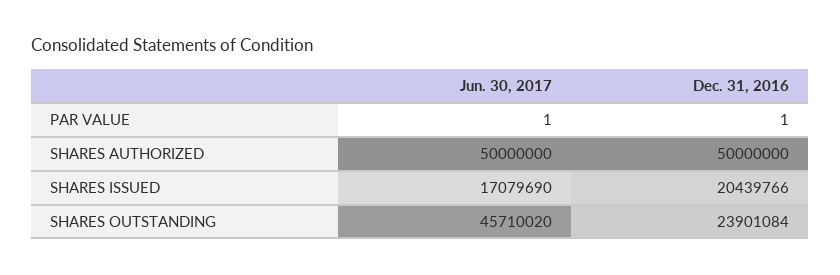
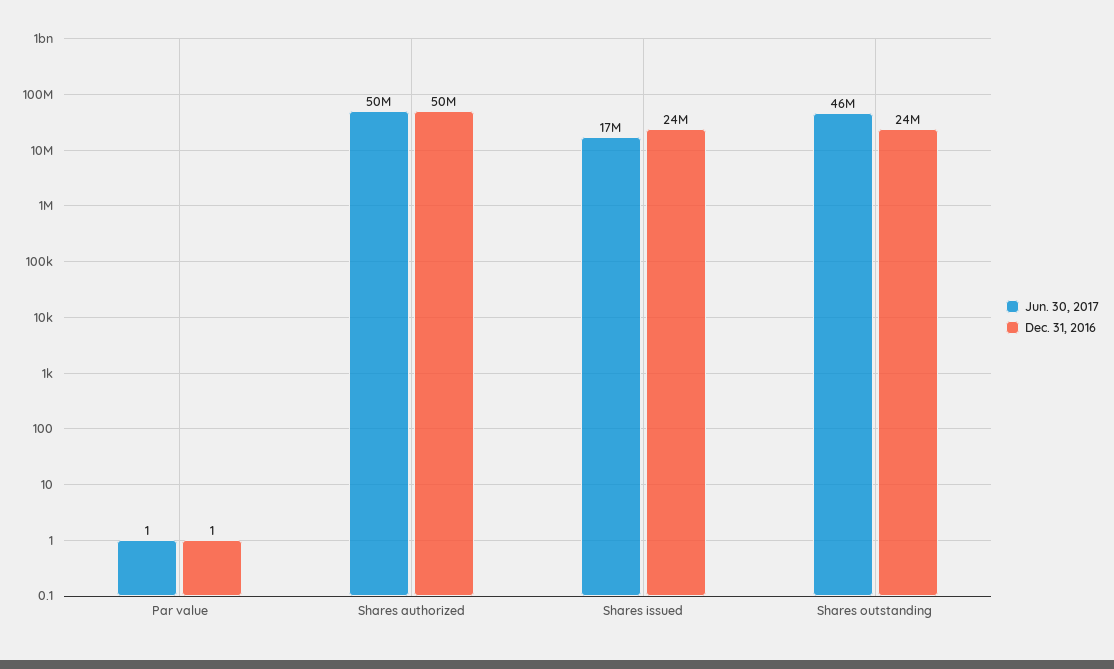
  {
    "Jun. 30, 2017": {
      "PAR VALUE": 1,
      "SHARES AUTHORIZED": 50000000,
      "SHARES ISSUED": 17079690,
      "SHARES OUTSTANDING": 45710020
    },
    "Dec. 31, 2016": {
      "PAR VALUE": 1,
      "SHARES AUTHORIZED": 50000000,
-     "SHARES ISSUED": 20439766,
+     "SHARES ISSUED": 24000000,
      "SHARES OUTSTANDING": 23901084
    }
  }

